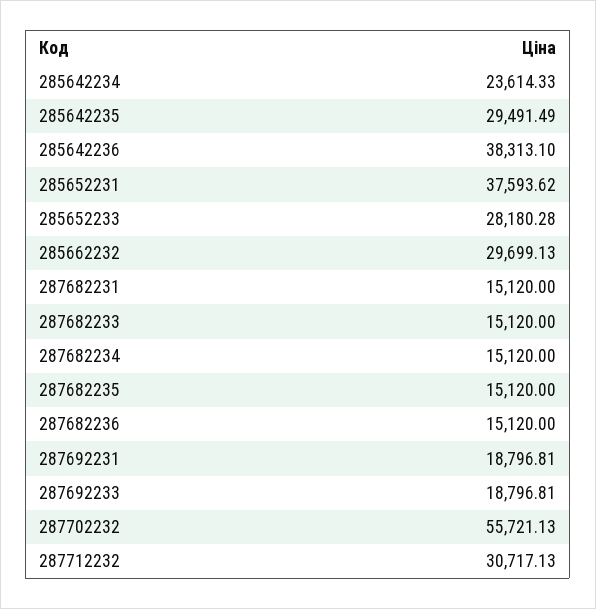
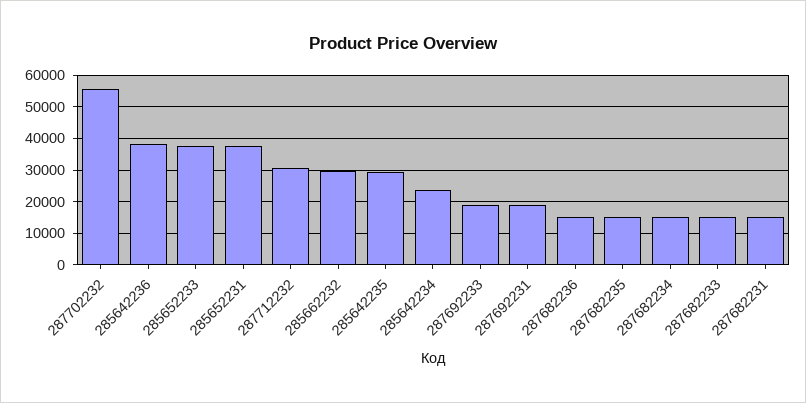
  {
    "285642234": 23614.33,
    "285642235": 29491.49,
    "285642236": 38313.1,
    "285652231": 37593.62,
-   "285652233": 28180.28,
+   "285652233": 38000,
    "285662232": 29699.13,
    "287682231": 15120,
    "287682233": 15120,
    "287682234": 15120,
    "287682235": 15120,
    "287682236": 15120,
    "287692231": 18796.81,
    "287692233": 18796.81,
    "287702232": 55721.13,
    "287712232": 30717.13
  }

